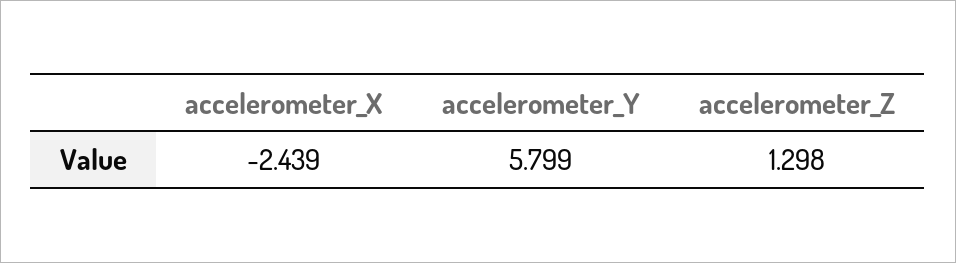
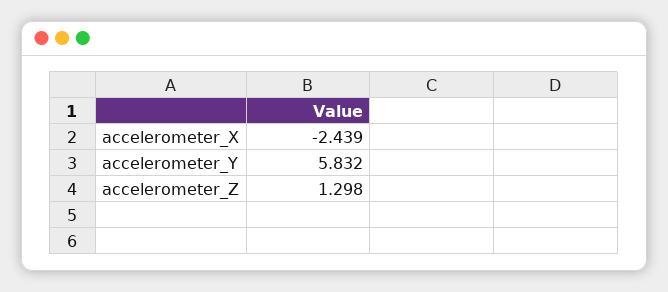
  {
    "accelerometer_X": -2.439,
-   "accelerometer_Y": 5.799,
+   "accelerometer_Y": 5.832,
    "accelerometer_Z": 1.298
  }

